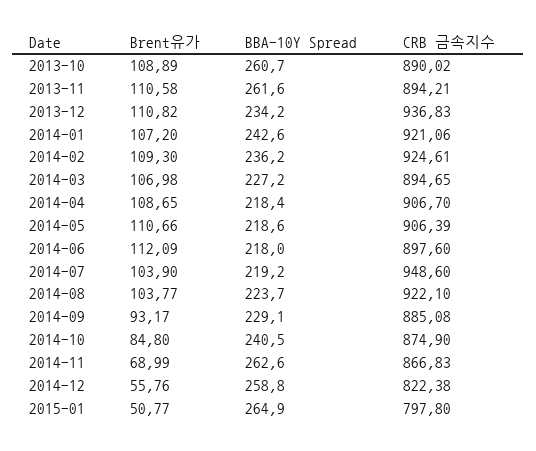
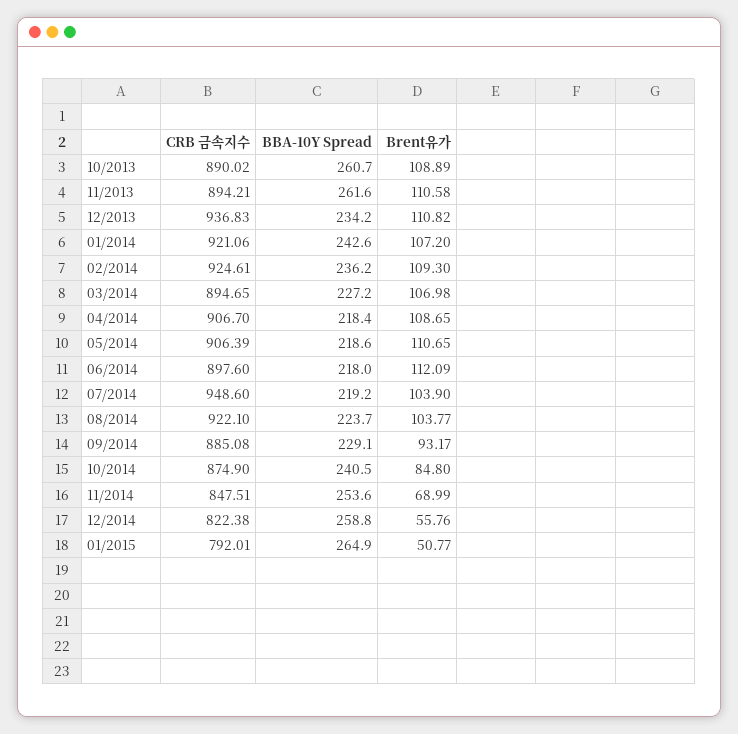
  {
    "Brent유가": {
      "2013-10": 108.89,
      "2013-11": 110.58,
      "2013-12": 110.82,
      "2014-01": 107.2,
      "2014-02": 109.3,
      "2014-03": 106.98,
      "2014-04": 108.65,
-     "2014-05": 110.66,
+     "2014-05": 110.65,
      "2014-06": 112.09,
      "2014-07": 103.9,
      "2014-08": 103.77,
      "2014-09": 93.17,
      "2014-10": 84.8,
      "2014-11": 68.99,
      "2014-12": 55.76,
      "2015-01": 50.77
    },
    "BBA-10Y Spread": {
      "2013-10": 260.7,
      "2013-11": 261.6,
      "2013-12": 234.2,
      "2014-01": 242.6,
      "2014-02": 236.2,
      "2014-03": 227.2,
      "2014-04": 218.4,
      "2014-05": 218.6,
      "2014-06": 218,
      "2014-07": 219.2,
      "2014-08": 223.7,
      "2014-09": 229.1,
      "2014-10": 240.5,
-     "2014-11": 262.6,
+     "2014-11": 253.6,
      "2014-12": 258.8,
      "2015-01": 264.9
    },
    "CRB 금속지수": {
      "2013-10": 890.02,
      "2013-11": 894.21,
      "2013-12": 936.83,
      "2014-01": 921.06,
      "2014-02": 924.61,
      "2014-03": 894.65,
      "2014-04": 906.7,
      "2014-05": 906.39,
      "2014-06": 897.6,
      "2014-07": 948.6,
      "2014-08": 922.1,
      "2014-09": 885.08,
      "2014-10": 874.9,
-     "2014-11": 866.83,
+     "2014-11": 847.51,
      "2014-12": 822.38,
-     "2015-01": 797.8
+     "2015-01": 792.01
    }
  }

